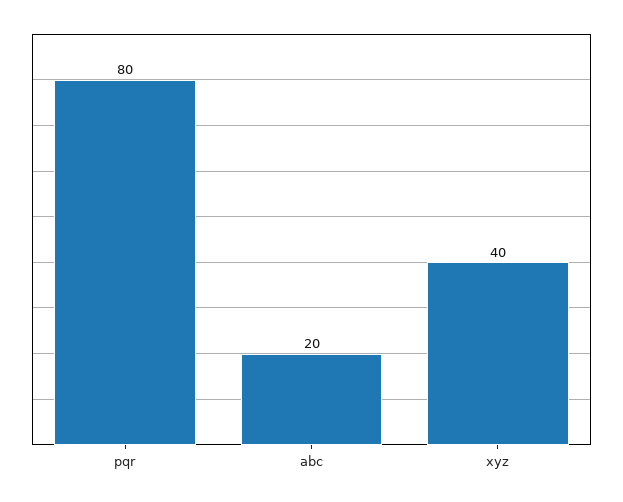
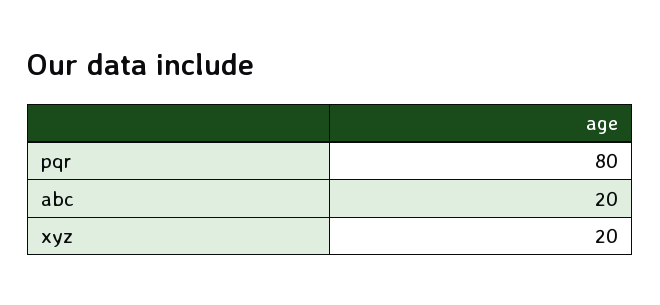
  {
    "pqr": 80,
    "abc": 20,
-   "xyz": 40
+   "xyz": 20
  }

